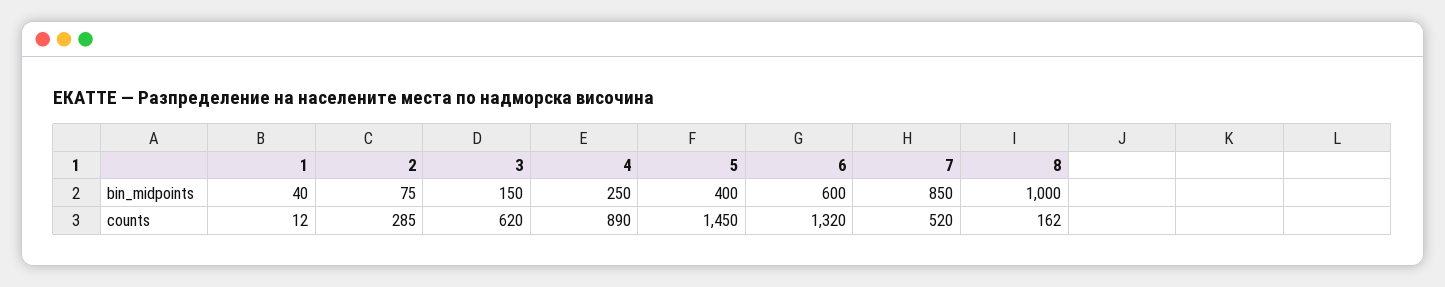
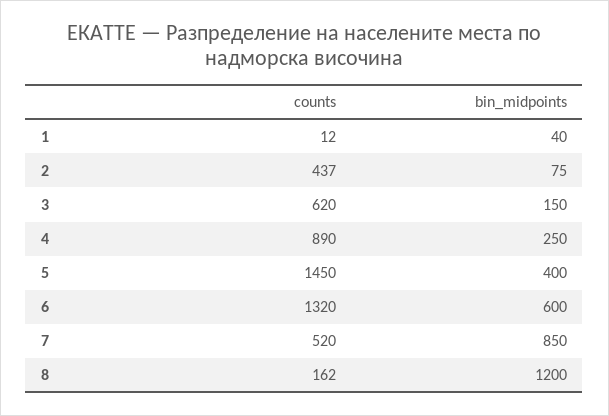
  {
    "1": {
      "bin_midpoints": 40,
      "counts": 12
    },
    "2": {
      "bin_midpoints": 75,
-     "counts": 285
+     "counts": 437
    },
    "3": {
      "bin_midpoints": 150,
      "counts": 620
    },
    "4": {
      "bin_midpoints": 250,
      "counts": 890
    },
    "5": {
      "bin_midpoints": 400,
      "counts": 1450
    },
    "6": {
      "bin_midpoints": 600,
      "counts": 1320
    },
    "7": {
      "bin_midpoints": 850,
      "counts": 520
    },
    "8": {
-     "bin_midpoints": 1000,
+     "bin_midpoints": 1200,
      "counts": 162
    }
  }

